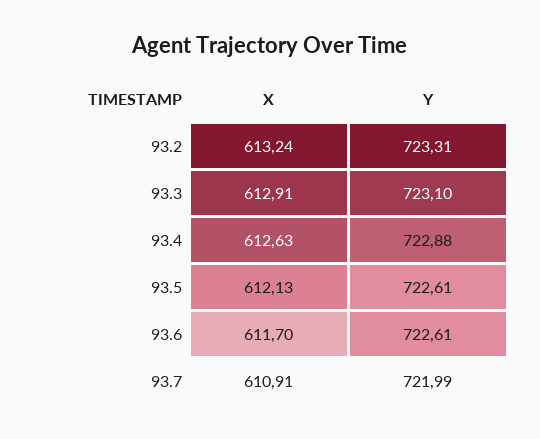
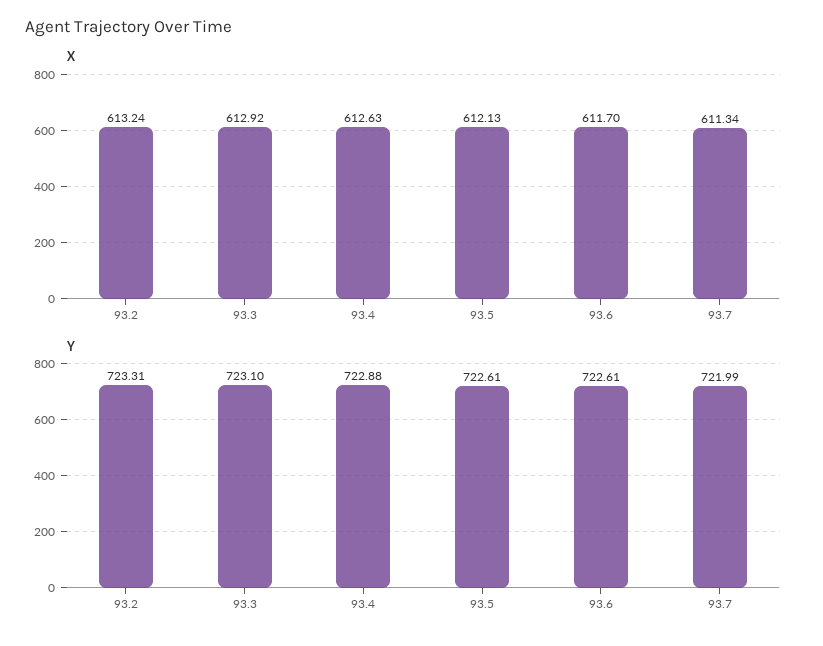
  {
    "X": {
      "93.2": 613.24,
-     "93.3": 612.91,
+     "93.3": 612.92,
      "93.4": 612.63,
      "93.5": 612.13,
      "93.6": 611.7,
-     "93.7": 610.91
+     "93.7": 611.34
    },
    "Y": {
      "93.2": 723.31,
      "93.3": 723.1,
      "93.4": 722.88,
      "93.5": 722.61,
      "93.6": 722.61,
      "93.7": 721.99
    }
  }

